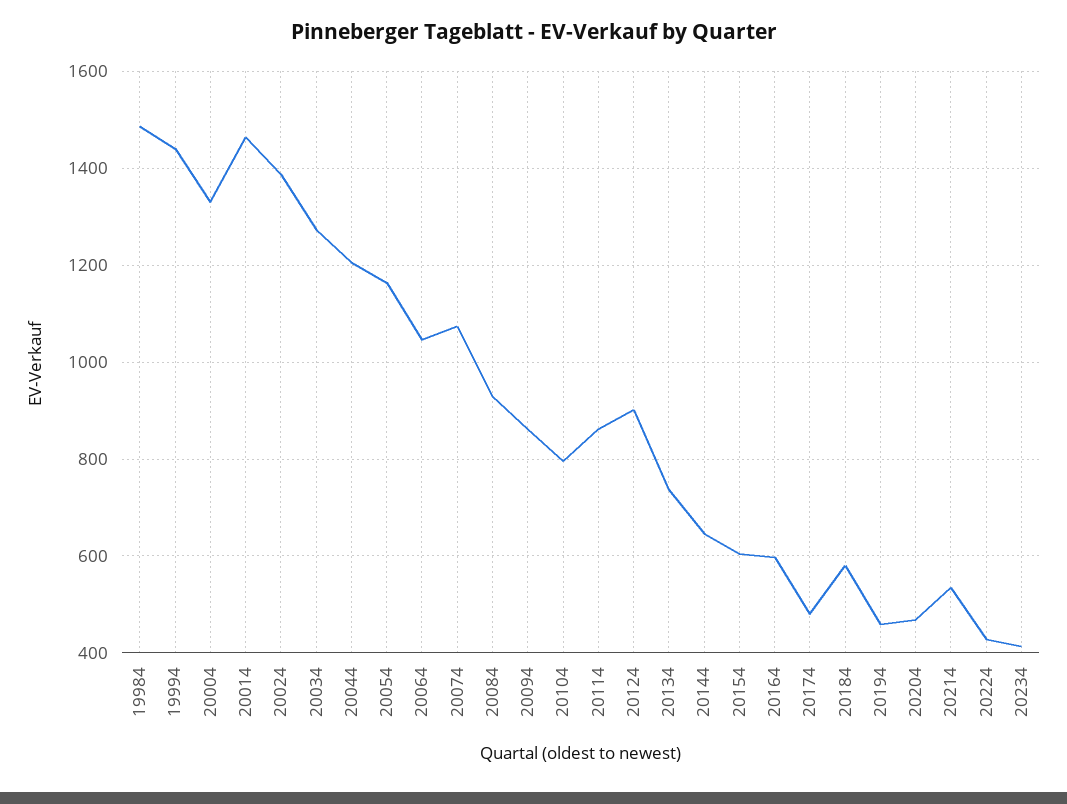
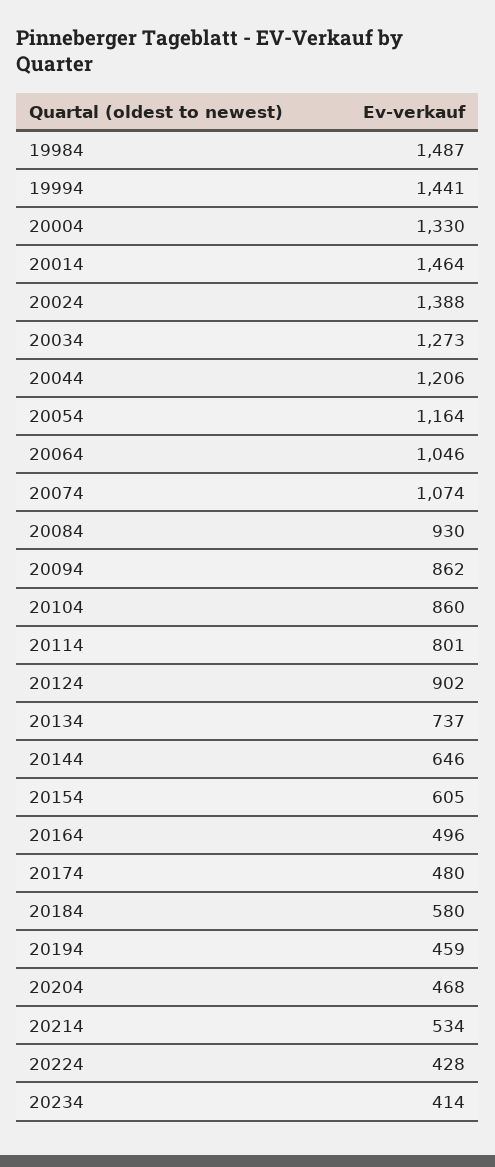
  {
    "19984": 1487,
    "19994": 1441,
    "20004": 1330,
    "20014": 1464,
    "20024": 1388,
    "20034": 1273,
    "20044": 1206,
    "20054": 1164,
    "20064": 1046,
    "20074": 1074,
    "20084": 930,
    "20094": 862,
-   "20104": 800,
+   "20104": 860,
-   "20114": 860,
+   "20114": 801,
    "20124": 902,
    "20134": 737,
    "20144": 646,
    "20154": 605,
-   "20164": 600,
+   "20164": 496,
    "20174": 480,
    "20184": 580,
    "20194": 459,
    "20204": 468,
    "20214": 534,
    "20224": 428,
    "20234": 414
  }

